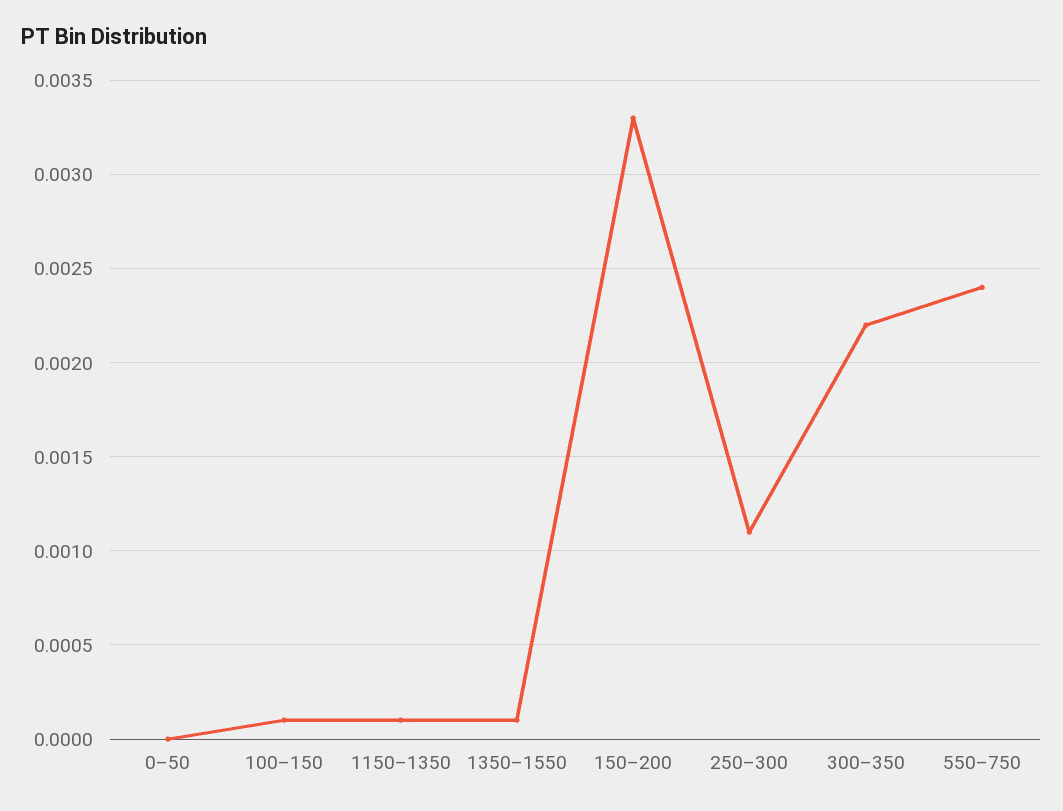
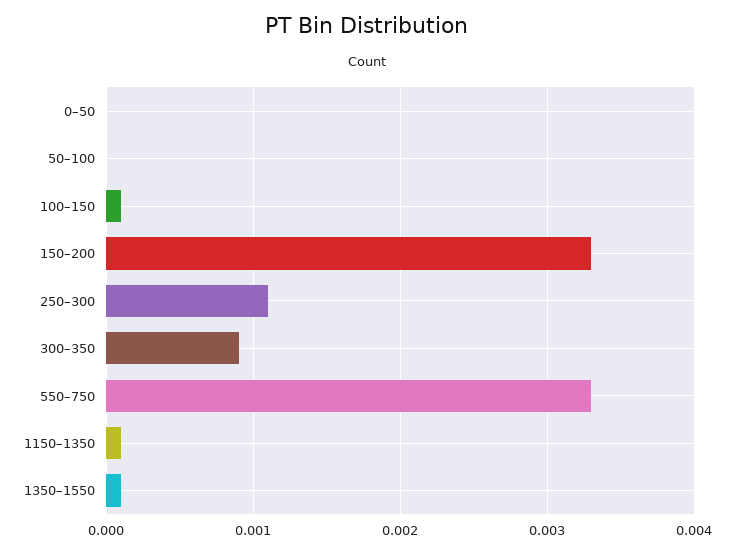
  {
    "0–50": 0,
    "100–150": 0.0001,
    "1150–1350": 0.0001,
    "1350–1550": 0.0001,
    "150–200": 0.0033,
    "250–300": 0.0011,
-   "300–350": 0.0022,
+   "300–350": 0.0009,
-   "550–750": 0.0024
+   "550–750": 0.0033,
+   "50–100": 0
  }

